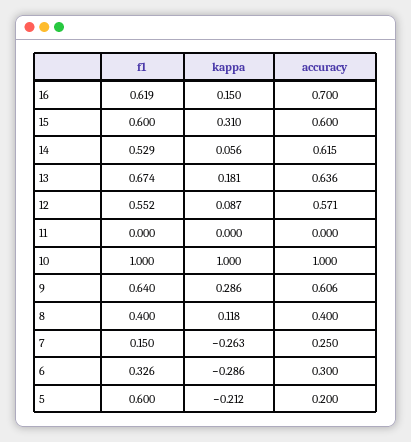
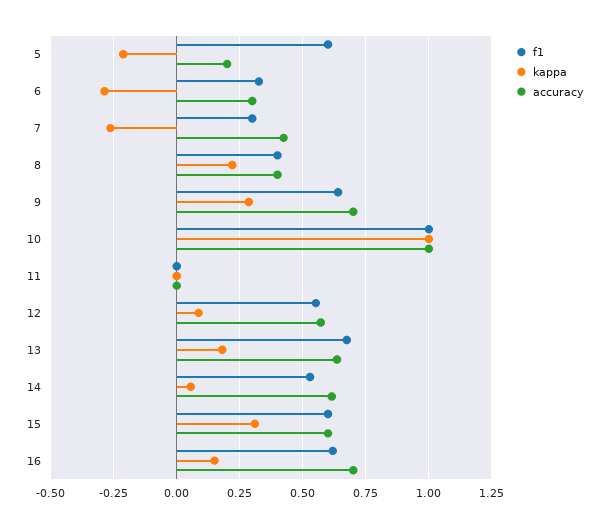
  {
    "f1": {
      "16": 0.619,
      "15": 0.6,
      "14": 0.529,
      "13": 0.674,
      "12": 0.552,
      "11": 0,
      "10": 1,
      "9": 0.64,
      "8": 0.4,
-     "7": 0.15,
+     "7": 0.3,
      "6": 0.326,
      "5": 0.6
    },
    "kappa": {
      "16": 0.15,
      "15": 0.31,
      "14": 0.056,
      "13": 0.181,
      "12": 0.087,
      "11": 0,
      "10": 1,
      "9": 0.286,
-     "8": 0.118,
+     "8": 0.225,
      "7": -0.263,
      "6": -0.286,
      "5": -0.212
    },
    "accuracy": {
      "16": 0.7,
      "15": 0.6,
      "14": 0.615,
      "13": 0.636,
      "12": 0.571,
      "11": 0,
      "10": 1,
-     "9": 0.606,
+     "9": 0.7,
      "8": 0.4,
-     "7": 0.25,
+     "7": 0.425,
      "6": 0.3,
      "5": 0.2
    }
  }

